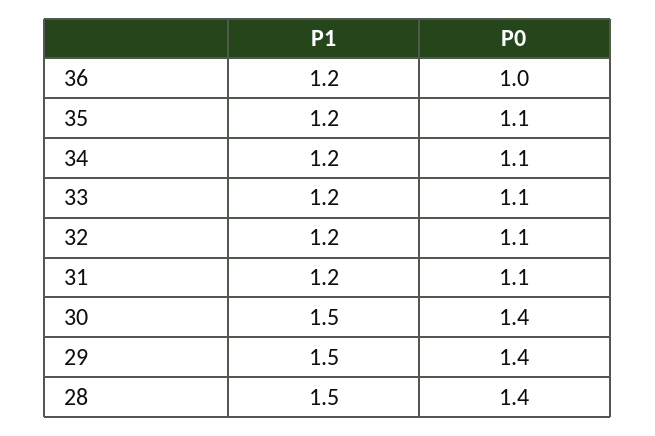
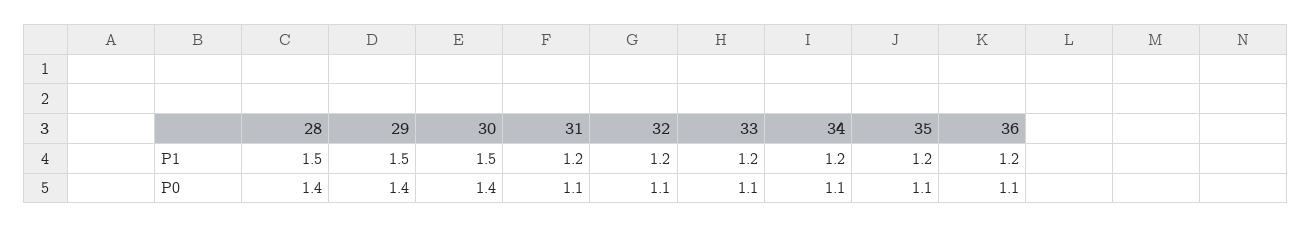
  {
    "P1": {
      "36": 1.2,
      "35": 1.2,
      "34": 1.2,
      "33": 1.2,
      "32": 1.2,
      "31": 1.2,
      "30": 1.5,
      "29": 1.5,
      "28": 1.5
    },
    "P0": {
-     "36": 1,
+     "36": 1.1,
      "35": 1.1,
      "34": 1.1,
      "33": 1.1,
      "32": 1.1,
      "31": 1.1,
      "30": 1.4,
      "29": 1.4,
      "28": 1.4
    }
  }

